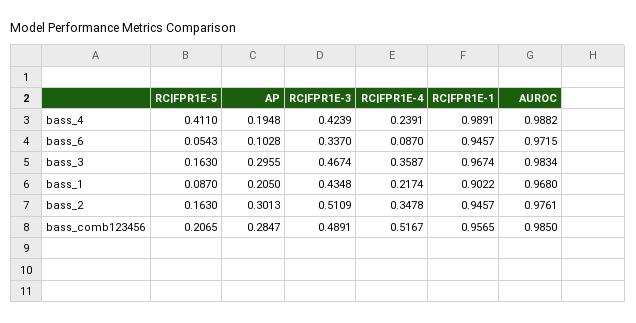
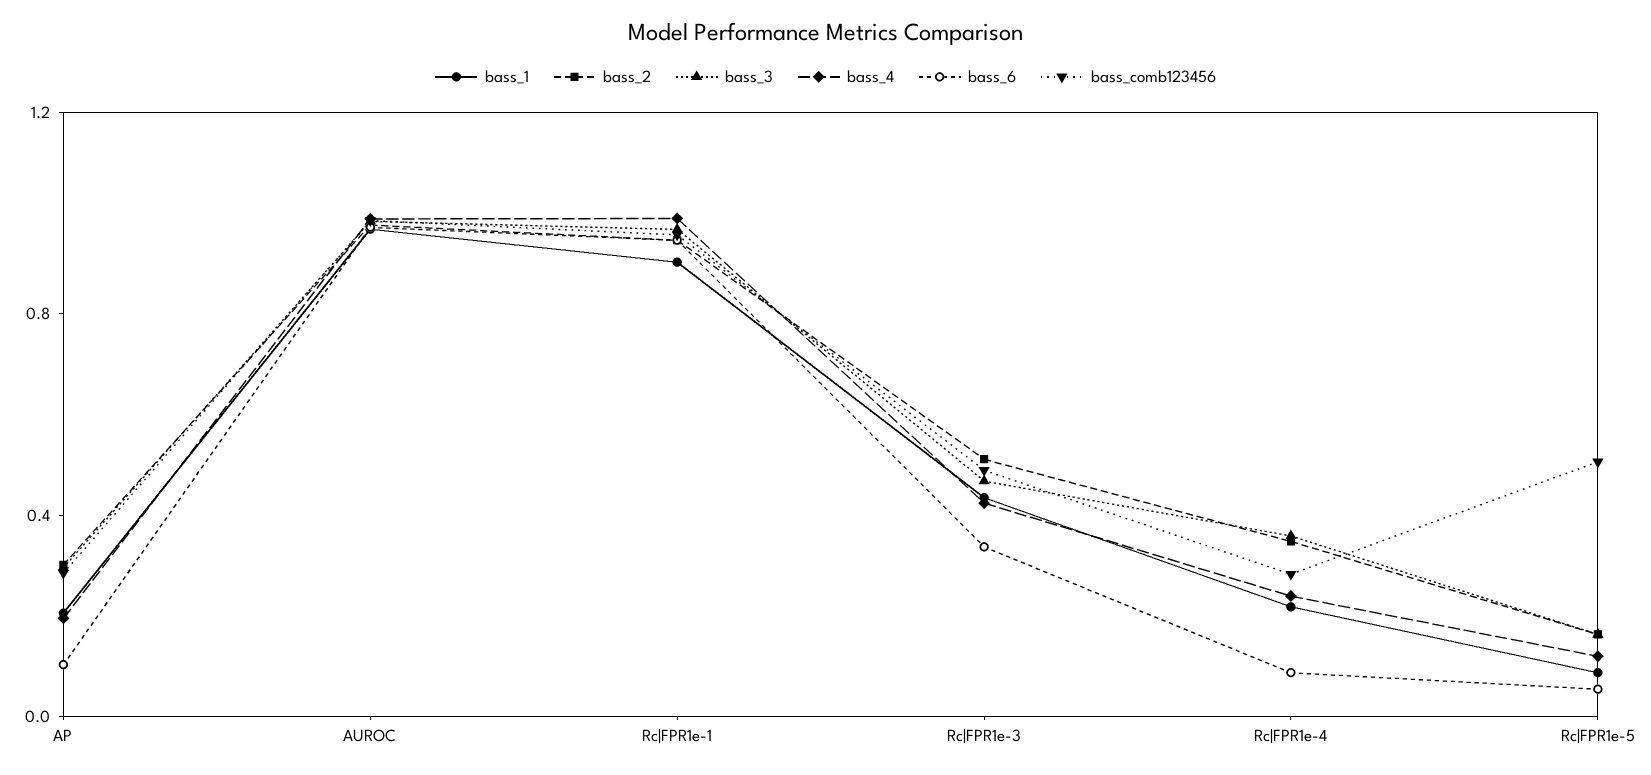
  {
    "bass_4": {
-     "RC|FPR1E-5": 0.411,
+     "RC|FPR1E-5": 0.1,
      "AP": 0.1948,
      "RC|FPR1E-3": 0.4239,
      "RC|FPR1E-4": 0.2391,
      "RC|FPR1E-1": 0.9891,
      "AUROC": 0.9882
    },
    "bass_6": {
      "RC|FPR1E-5": 0.0543,
      "AP": 0.1028,
      "RC|FPR1E-3": 0.337,
      "RC|FPR1E-4": 0.087,
      "RC|FPR1E-1": 0.9457,
      "AUROC": 0.9715
    },
    "bass_3": {
      "RC|FPR1E-5": 0.163,
      "AP": 0.2955,
      "RC|FPR1E-3": 0.4674,
      "RC|FPR1E-4": 0.3587,
      "RC|FPR1E-1": 0.9674,
      "AUROC": 0.9834
    },
    "bass_1": {
      "RC|FPR1E-5": 0.087,
      "AP": 0.205,
      "RC|FPR1E-3": 0.4348,
      "RC|FPR1E-4": 0.2174,
      "RC|FPR1E-1": 0.9022,
      "AUROC": 0.968
    },
    "bass_2": {
      "RC|FPR1E-5": 0.163,
      "AP": 0.3013,
      "RC|FPR1E-3": 0.5109,
      "RC|FPR1E-4": 0.3478,
      "RC|FPR1E-1": 0.9457,
      "AUROC": 0.9761
    },
    "bass_comb123456": {
-     "RC|FPR1E-5": 0.2065,
+     "RC|FPR1E-5": 0.5,
      "AP": 0.2847,
      "RC|FPR1E-3": 0.4891,
-     "RC|FPR1E-4": 0.5167,
+     "RC|FPR1E-4": 0.3,
      "RC|FPR1E-1": 0.9565,
      "AUROC": 0.985
    }
  }

